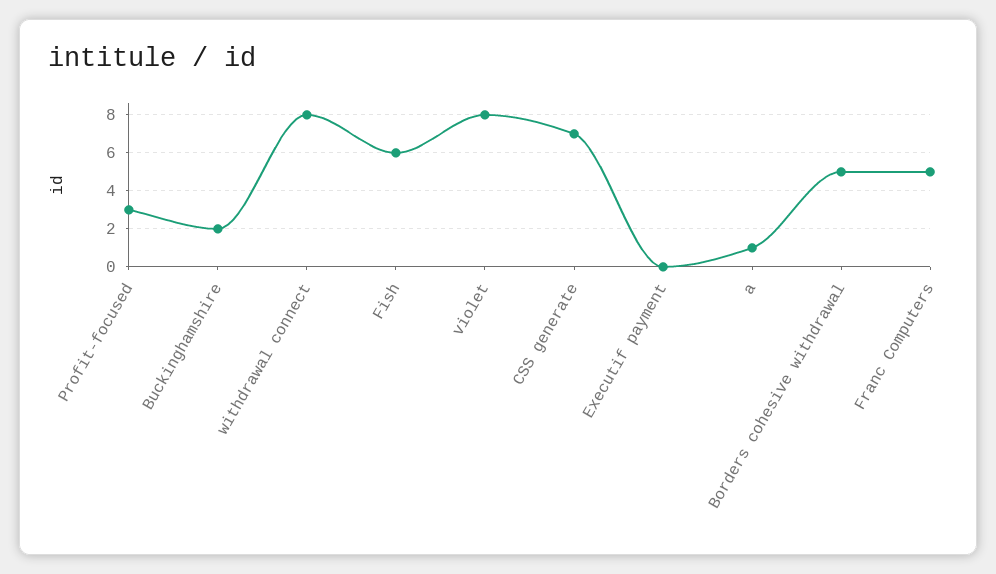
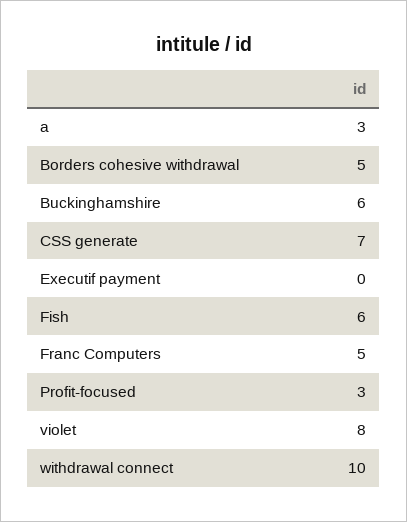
  {
    "Profit-focused": 3,
-   "Buckinghamshire": 2,
+   "Buckinghamshire": 6,
-   "withdrawal connect": 8,
+   "withdrawal connect": 10,
    "Fish": 6,
    "violet": 8,
    "CSS generate": 7,
    "Executif payment": 0,
-   "a": 1,
+   "a": 3,
    "Borders cohesive withdrawal": 5,
    "Franc Computers": 5
  }

